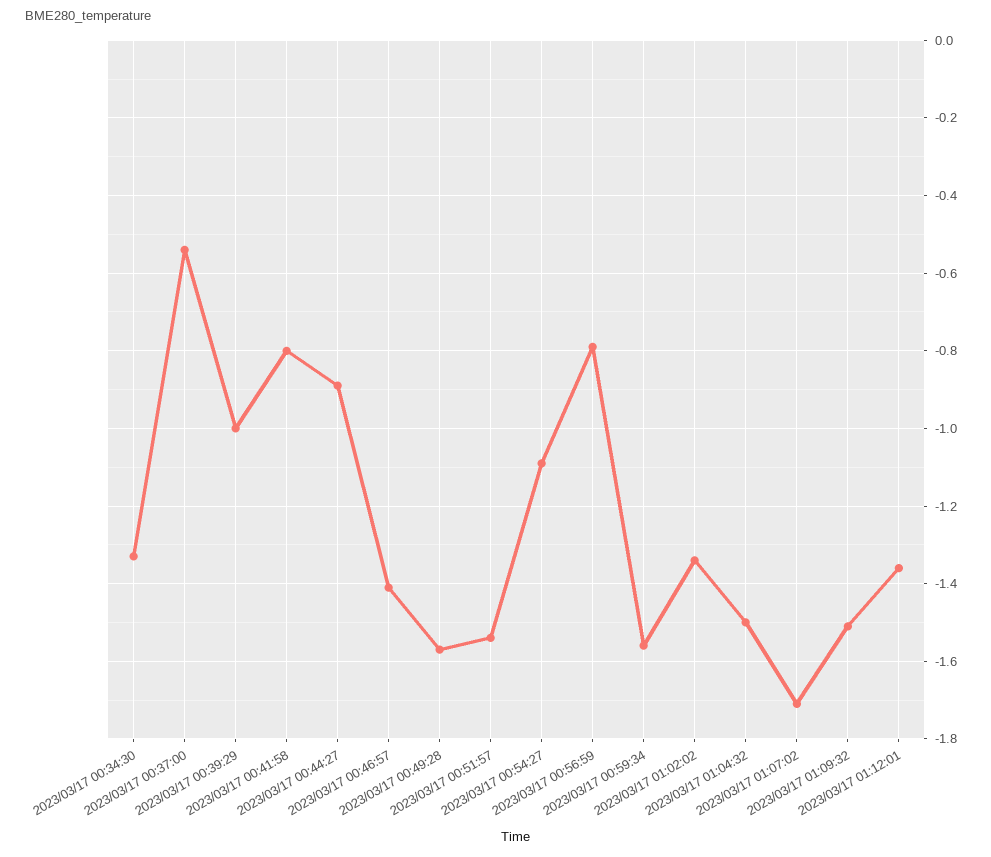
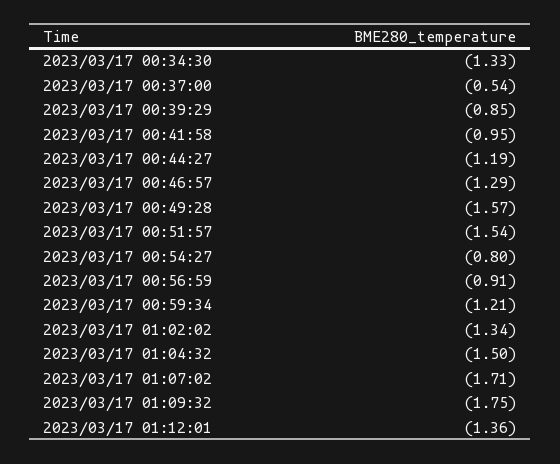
  {
    "2023/03/17 00:34:30": -1.33,
    "2023/03/17 00:37:00": -0.54,
-   "2023/03/17 00:39:29": -1,
+   "2023/03/17 00:39:29": -0.85,
-   "2023/03/17 00:41:58": -0.8,
+   "2023/03/17 00:41:58": -0.95,
-   "2023/03/17 00:44:27": -0.9,
+   "2023/03/17 00:44:27": -1.19,
-   "2023/03/17 00:46:57": -1.4,
+   "2023/03/17 00:46:57": -1.29,
    "2023/03/17 00:49:28": -1.57,
    "2023/03/17 00:51:57": -1.54,
-   "2023/03/17 00:54:27": -1.1,
+   "2023/03/17 00:54:27": -0.8,
-   "2023/03/17 00:56:59": -0.8,
+   "2023/03/17 00:56:59": -0.91,
-   "2023/03/17 00:59:34": -1.55,
+   "2023/03/17 00:59:34": -1.21,
    "2023/03/17 01:02:02": -1.34,
    "2023/03/17 01:04:32": -1.5,
    "2023/03/17 01:07:02": -1.71,
-   "2023/03/17 01:09:32": -1.5,
+   "2023/03/17 01:09:32": -1.75,
    "2023/03/17 01:12:01": -1.36
  }

